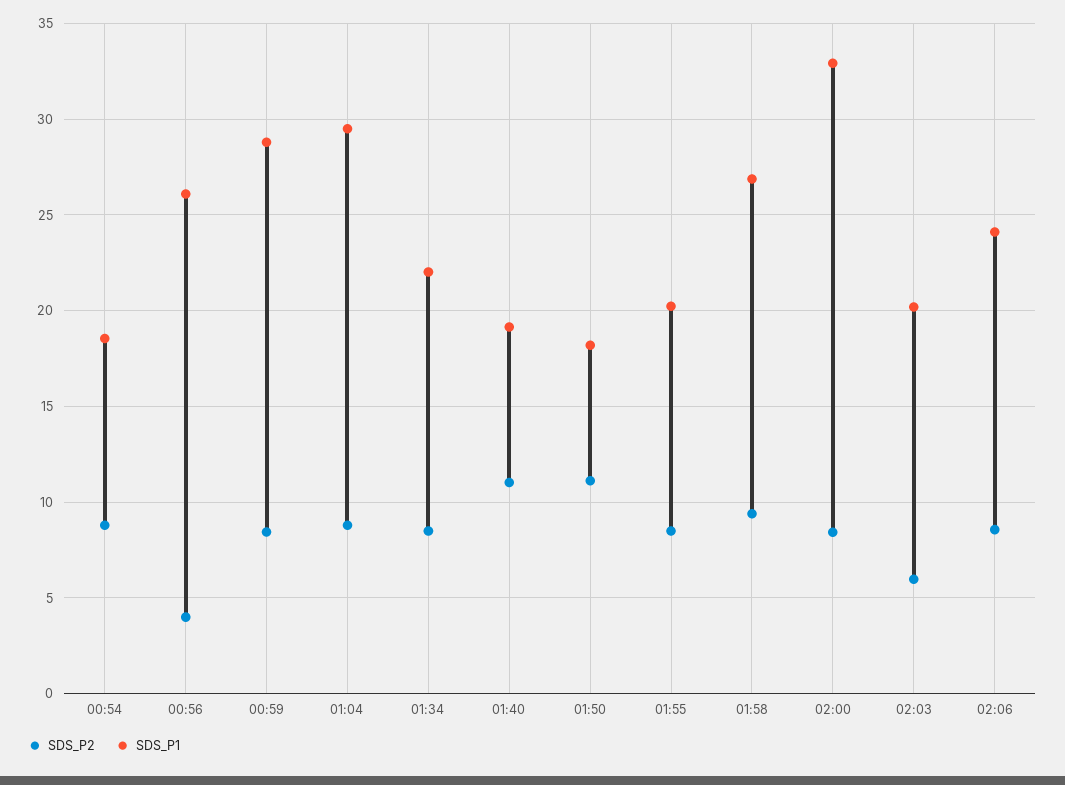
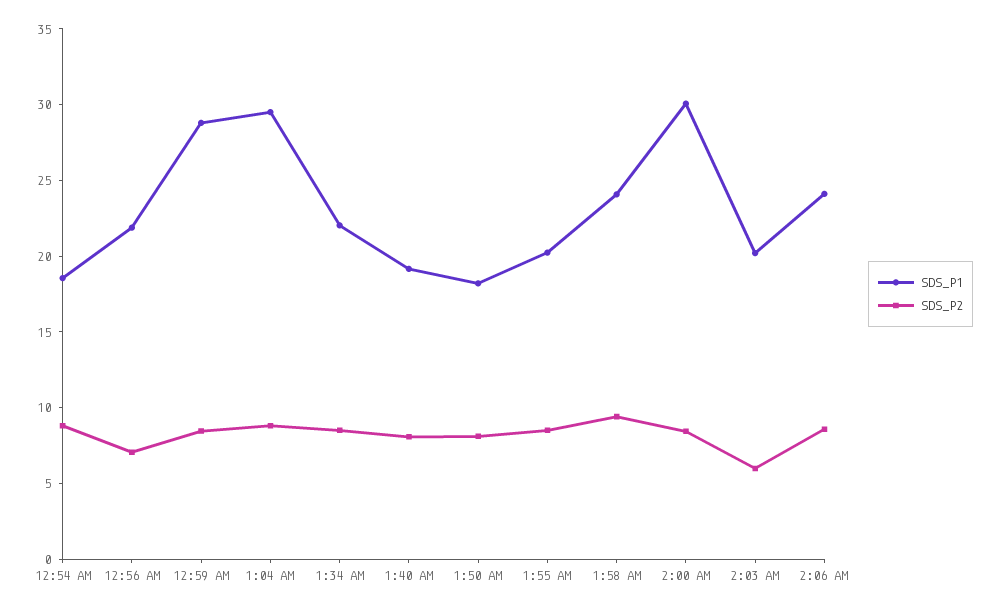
  {
    "SDS_P2": {
      "00:54": 9,
-     "00:56": 4,
+     "00:56": 7,
      "00:59": 8.5,
      "01:04": 9,
      "01:34": 8.5,
-     "01:40": 11,
+     "01:40": 8,
-     "01:50": 11,
+     "01:50": 8,
      "01:55": 8.5,
      "01:58": 9.5,
      "02:00": 8.5,
      "02:03": 6,
      "02:06": 8.5
    },
    "SDS_P1": {
      "00:54": 18.5,
-     "00:56": 26,
+     "00:56": 22,
      "00:59": 29,
      "01:04": 29.5,
      "01:34": 22,
      "01:40": 19,
      "01:50": 18,
      "01:55": 20,
-     "01:58": 27,
+     "01:58": 24,
-     "02:00": 33,
+     "02:00": 30,
      "02:03": 20,
      "02:06": 24
    }
  }

